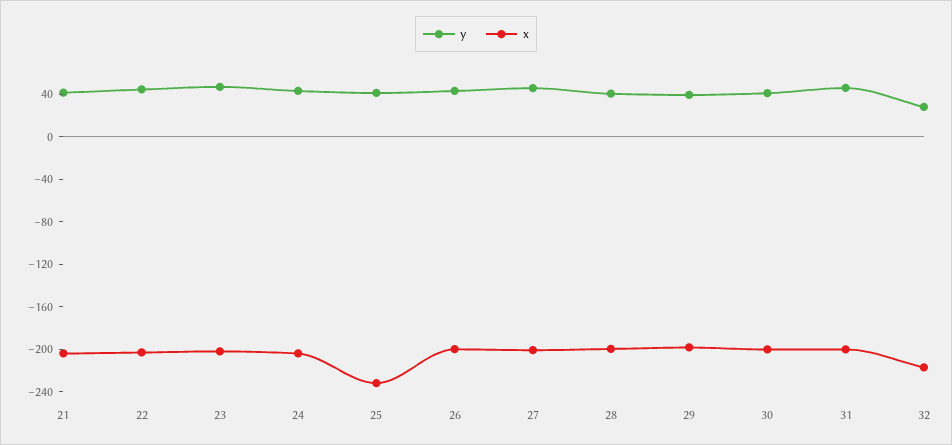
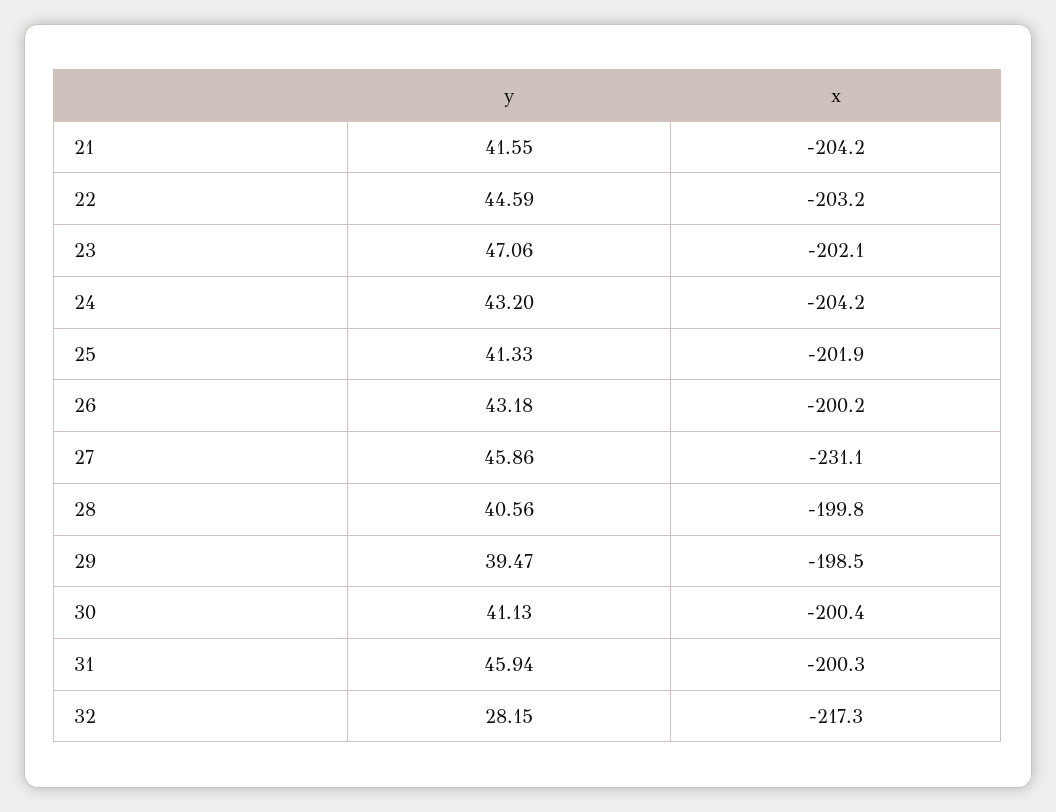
  {
    "y": {
      "21": 41.55,
      "22": 44.59,
      "23": 47.06,
      "24": 43.2,
      "25": 41.33,
      "26": 43.18,
      "27": 45.86,
      "28": 40.56,
      "29": 39.47,
      "30": 41.13,
      "31": 45.94,
      "32": 28.15
    },
    "x": {
      "21": -204.2,
      "22": -203.2,
      "23": -202.1,
      "24": -204.2,
-     "25": -230,
+     "25": -201.9,
      "26": -200.2,
-     "27": -200,
+     "27": -231.1,
      "28": -199.8,
      "29": -198.5,
      "30": -200.4,
      "31": -200.3,
      "32": -217.3
    }
  }

